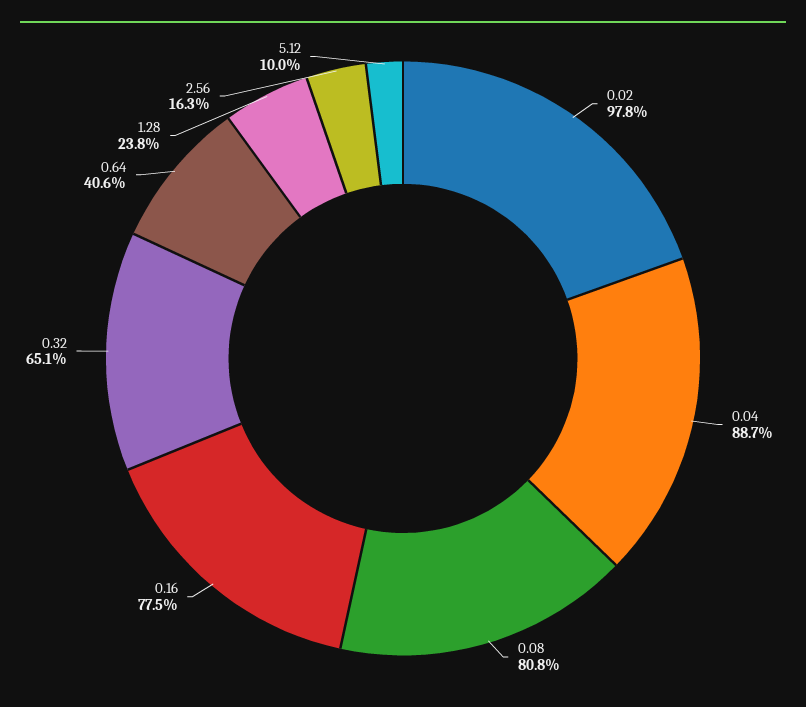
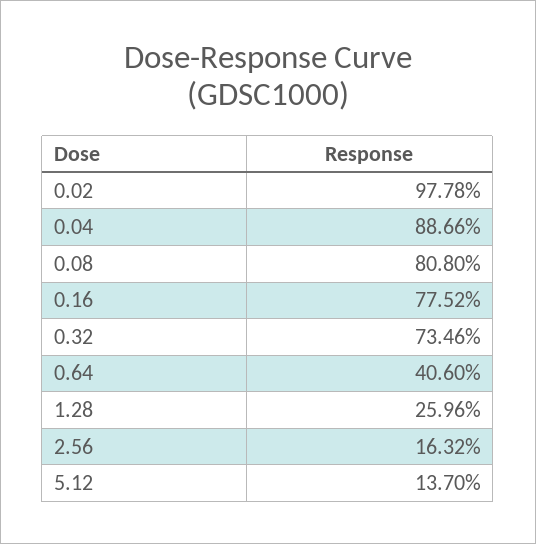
  {
    "0.02": 97.78,
    "0.04": 88.66,
    "0.08": 80.8,
    "0.16": 77.52,
-   "0.32": 65.1,
+   "0.32": 73.46,
    "0.64": 40.6,
-   "1.28": 23.8,
+   "1.28": 25.96,
    "2.56": 16.32,
-   "5.12": 10
+   "5.12": 13.7
  }

